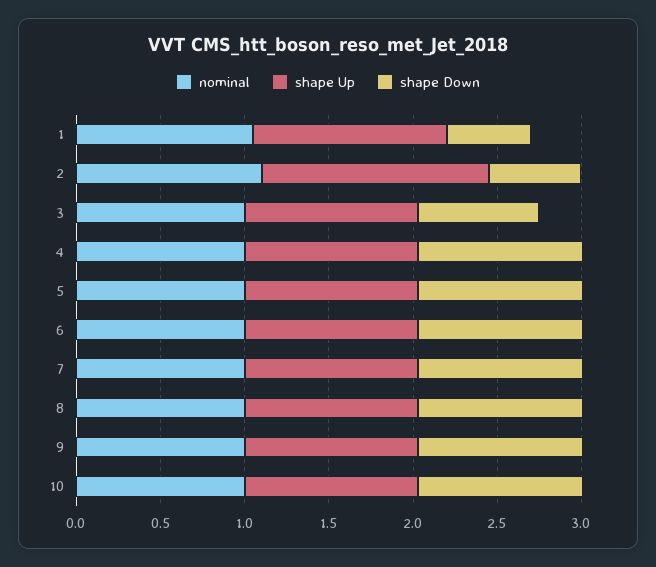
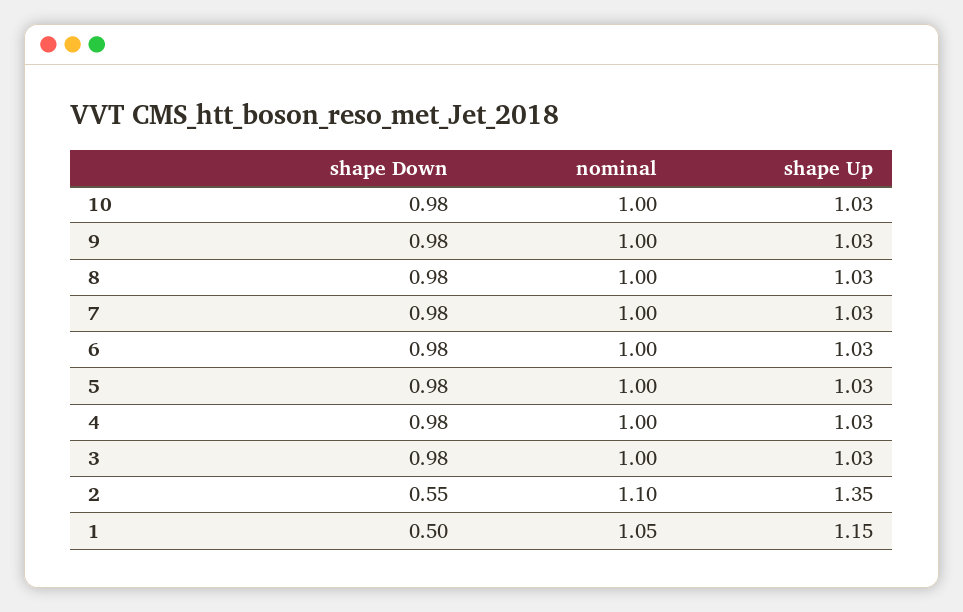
  {
    "nominal": {
      "1": 1.05,
      "2": 1.1,
      "3": 1,
      "4": 1,
      "5": 1,
      "6": 1,
      "7": 1,
      "8": 1,
      "9": 1,
      "10": 1
    },
    "shape Up": {
      "1": 1.15,
      "2": 1.35,
      "3": 1.03,
      "4": 1.03,
      "5": 1.03,
      "6": 1.03,
      "7": 1.03,
      "8": 1.03,
      "9": 1.03,
      "10": 1.03
    },
    "shape Down": {
      "1": 0.5,
      "2": 0.55,
-     "3": 0.7,
+     "3": 0.98,
      "4": 0.98,
      "5": 0.98,
      "6": 0.98,
      "7": 0.98,
      "8": 0.98,
      "9": 0.98,
      "10": 0.98
    }
  }

